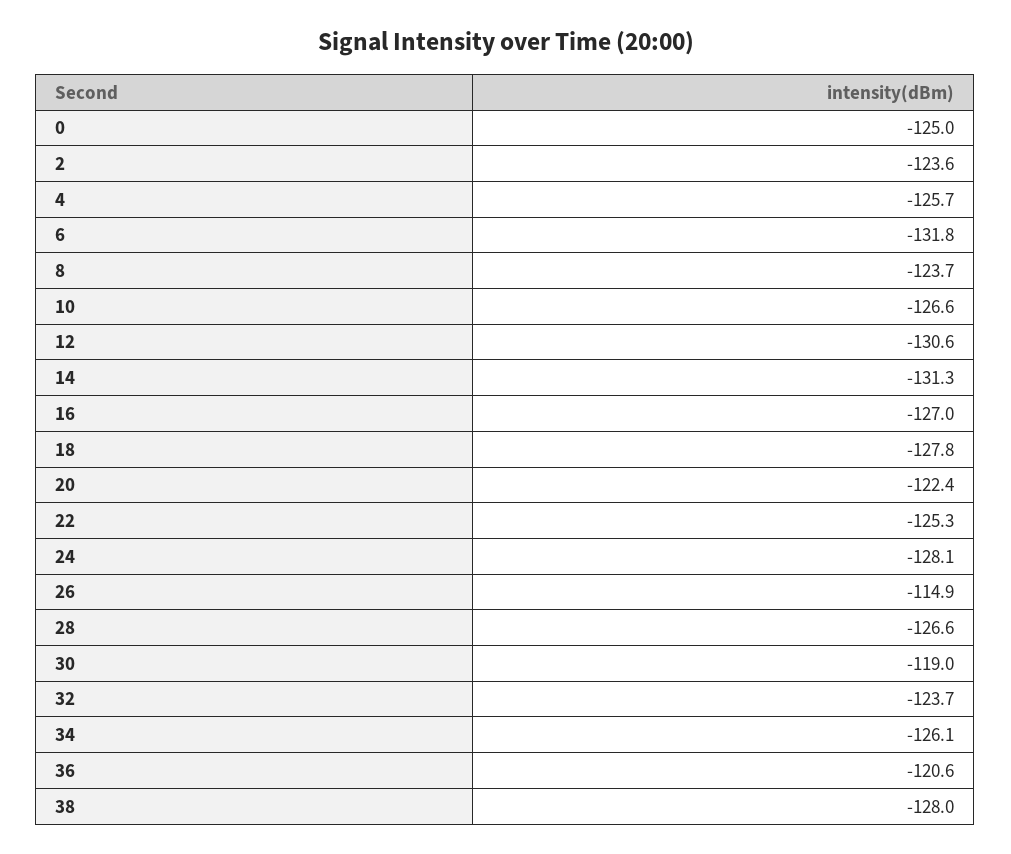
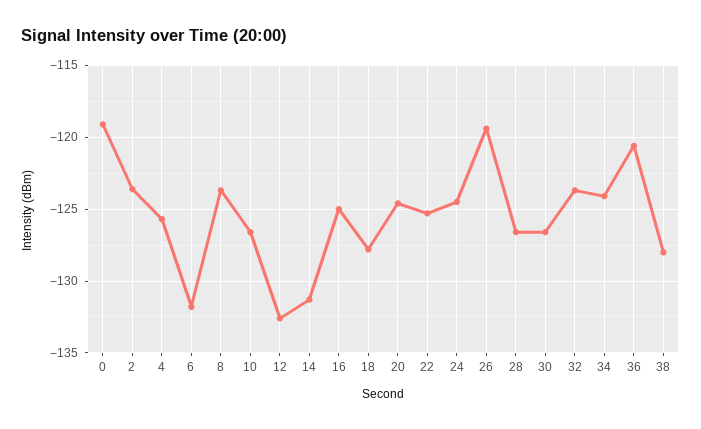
  {
-   "0": -125,
+   "0": -119,
    "2": -123.6,
    "4": -125.7,
    "6": -131.8,
    "8": -123.7,
    "10": -126.6,
-   "12": -130.6,
+   "12": -132.5,
    "14": -131.3,
-   "16": -127,
+   "16": -125,
    "18": -127.8,
-   "20": -122.4,
+   "20": -124.5,
    "22": -125.3,
-   "24": -128.1,
+   "24": -124.5,
-   "26": -114.9,
+   "26": -119.5,
    "28": -126.6,
-   "30": -119,
+   "30": -126.5,
    "32": -123.7,
-   "34": -126.1,
+   "34": -124,
    "36": -120.6,
    "38": -128
  }

